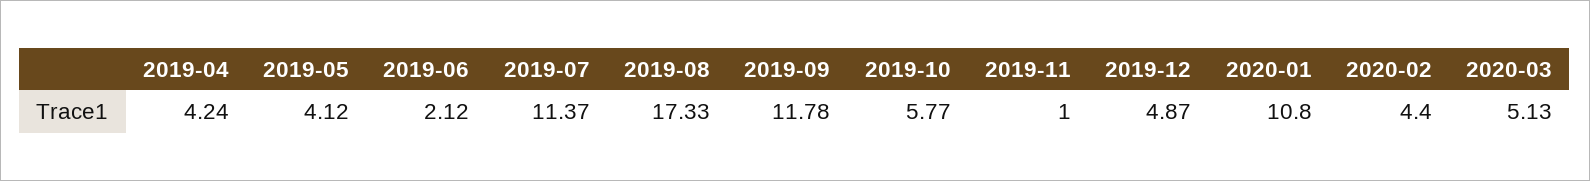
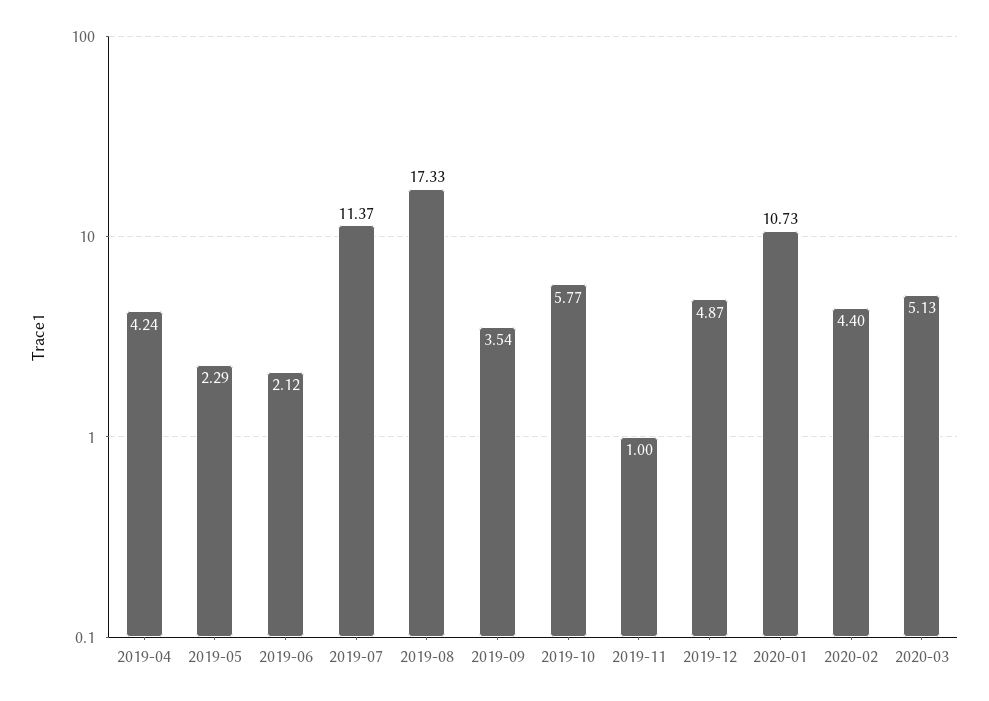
  {
    "2019-04": 4.24,
-   "2019-05": 4.12,
+   "2019-05": 2.29,
    "2019-06": 2.12,
    "2019-07": 11.37,
    "2019-08": 17.33,
-   "2019-09": 11.78,
+   "2019-09": 3.54,
    "2019-10": 5.77,
    "2019-11": 1,
    "2019-12": 4.87,
-   "2020-01": 10.8,
+   "2020-01": 10.73,
    "2020-02": 4.4,
    "2020-03": 5.13
  }

